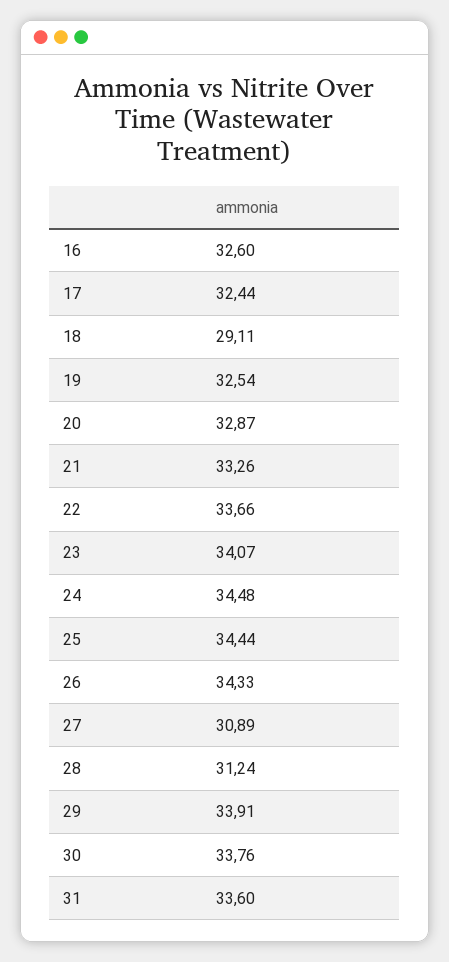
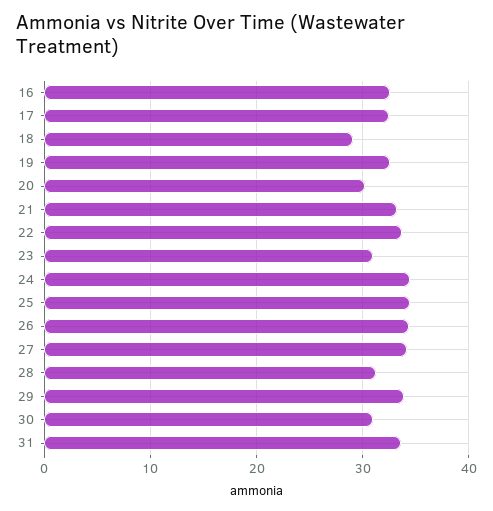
  {
    "16": 32.6,
    "17": 32.44,
    "18": 29.11,
    "19": 32.54,
-   "20": 32.87,
+   "20": 30,
    "21": 33.26,
    "22": 33.66,
-   "23": 34.07,
+   "23": 31,
    "24": 34.48,
    "25": 34.44,
    "26": 34.33,
-   "27": 30.89,
+   "27": 34,
    "28": 31.24,
    "29": 33.91,
-   "30": 33.76,
+   "30": 31,
    "31": 33.6
  }

